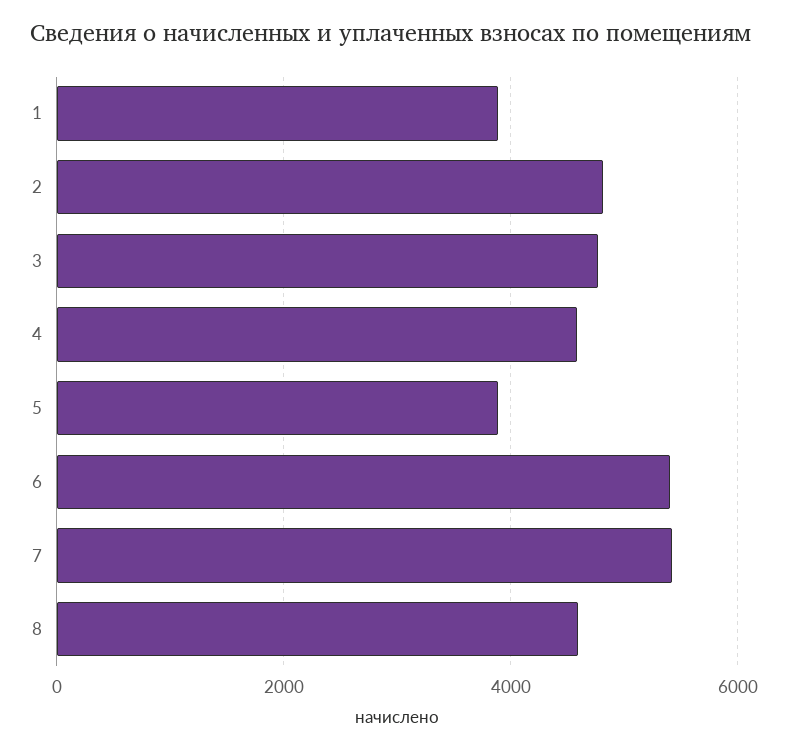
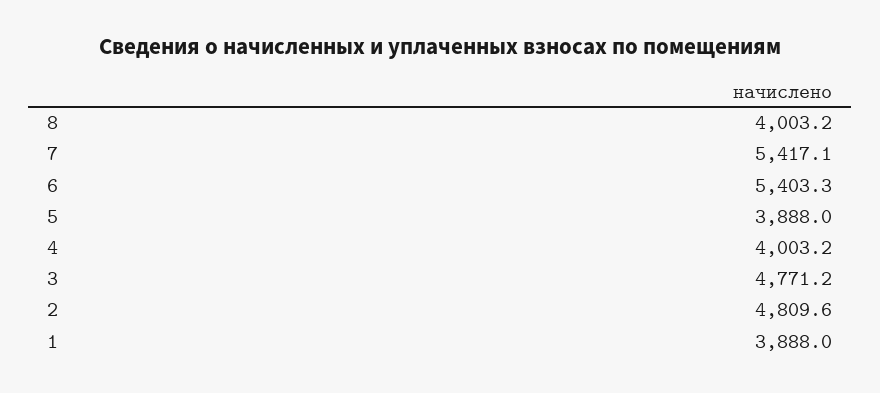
  {
    "1": 3888,
    "2": 4809.6,
    "3": 4771.2,
-   "4": 4600,
+   "4": 4003.2,
    "5": 3888,
    "6": 5403.3,
    "7": 5417.1,
-   "8": 4600
+   "8": 4003.2
  }

